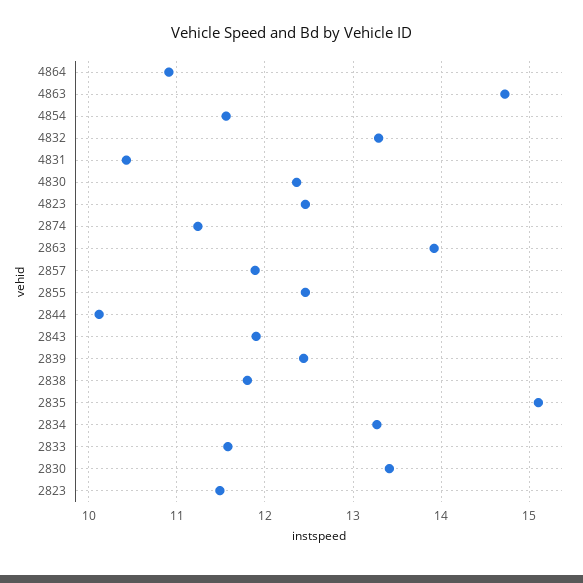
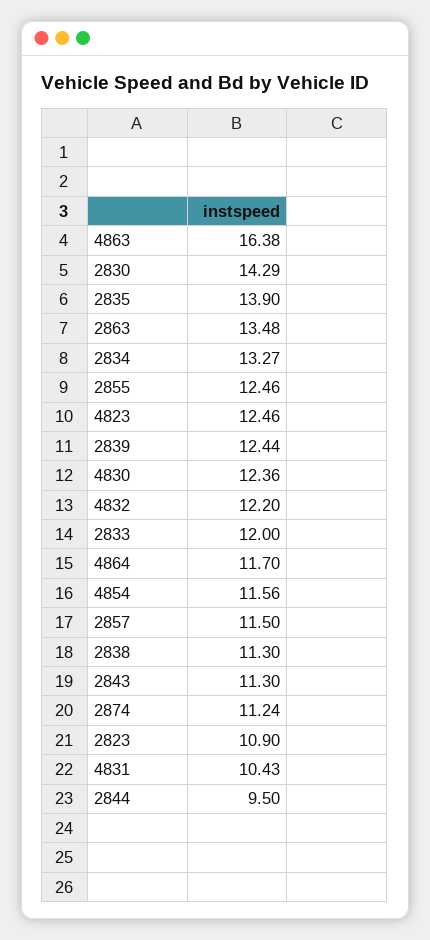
  {
-   "4864": 10.9,
+   "4864": 11.7,
-   "4863": 14.7,
+   "4863": 16.38,
    "4854": 11.56,
-   "4832": 13.3,
+   "4832": 12.2,
    "4831": 10.43,
    "4830": 12.36,
    "4823": 12.46,
    "2874": 11.24,
-   "2863": 13.9,
+   "2863": 13.48,
-   "2857": 11.9,
+   "2857": 11.5,
    "2855": 12.46,
-   "2844": 10.1,
+   "2844": 9.5,
-   "2843": 11.9,
+   "2843": 11.3,
    "2839": 12.44,
-   "2838": 11.8,
+   "2838": 11.3,
-   "2835": 15.1,
+   "2835": 13.9,
    "2834": 13.27,
-   "2833": 11.6,
+   "2833": 12,
-   "2830": 13.4,
+   "2830": 14.29,
-   "2823": 11.5
+   "2823": 10.9
  }

